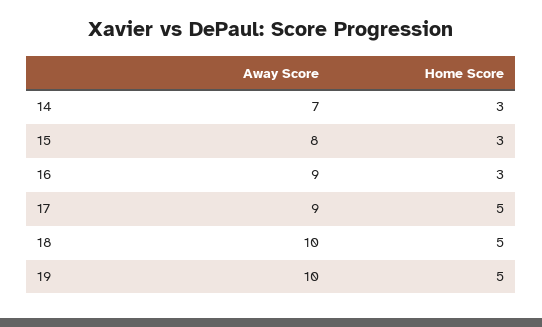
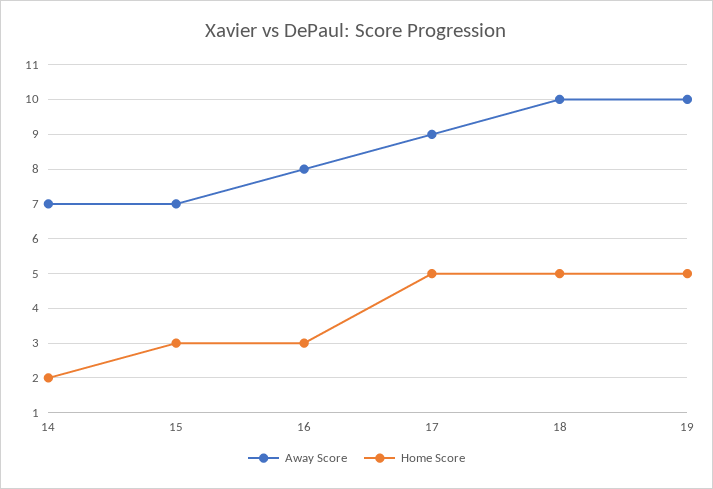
  {
    "Away Score": {
      "14": 7,
-     "15": 8,
+     "15": 7,
-     "16": 9,
+     "16": 8,
      "17": 9,
      "18": 10,
      "19": 10
    },
    "Home Score": {
-     "14": 3,
+     "14": 2,
      "15": 3,
      "16": 3,
      "17": 5,
      "18": 5,
      "19": 5
    }
  }

